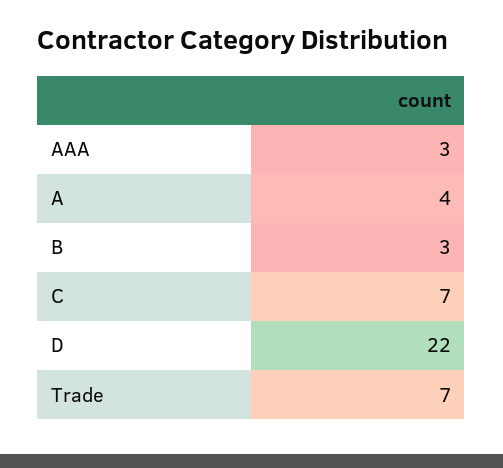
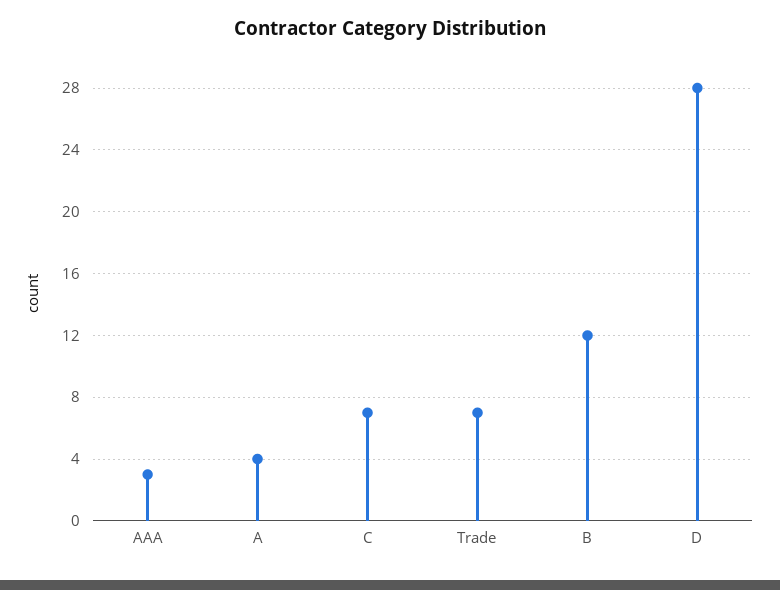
  {
    "AAA": 3,
    "A": 4,
-   "B": 3,
+   "B": 12,
    "C": 7,
-   "D": 22,
+   "D": 28,
    "Trade": 7
  }

